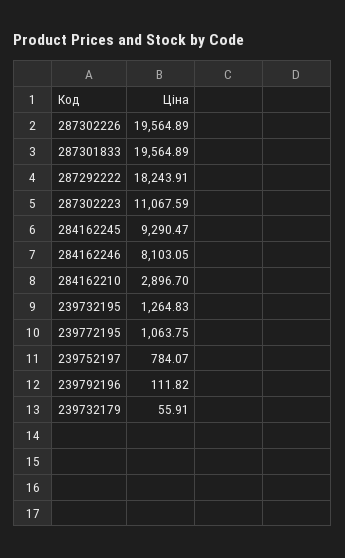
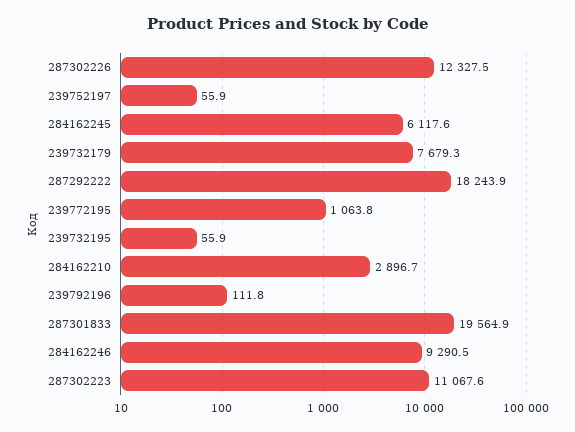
  {
-   "287302226": 19564.89,
+   "287302226": 12327.5,
    "287301833": 19564.89,
    "287292222": 18243.91,
    "287302223": 11067.59,
-   "284162245": 9290.47,
+   "284162245": 6117.6,
-   "284162246": 8103.05,
+   "284162246": 9290.5,
    "284162210": 2896.7,
-   "239732195": 1264.83,
+   "239732195": 55.9,
    "239772195": 1063.75,
-   "239752197": 784.07,
+   "239752197": 55.9,
    "239792196": 111.82,
-   "239732179": 55.91
+   "239732179": 7679.3
  }

